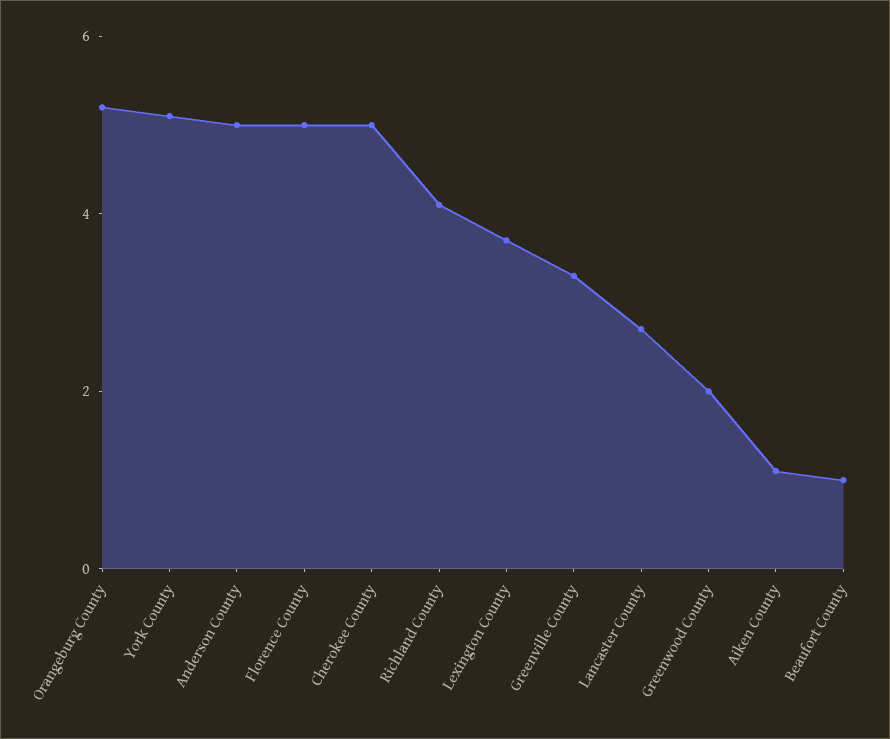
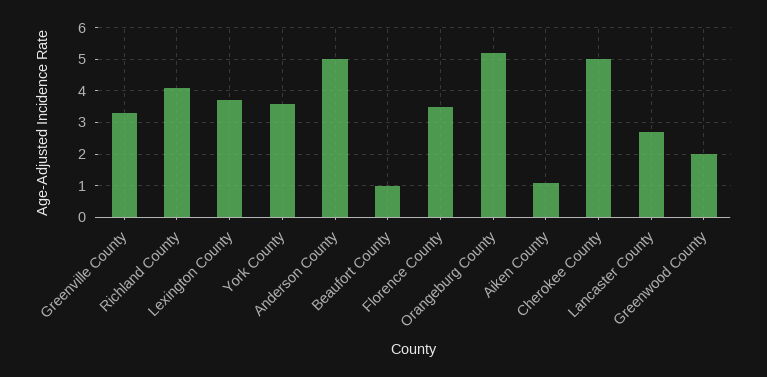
  {
    "Orangeburg County": 5,
-   "York County": 5,
+   "York County": 3.5,
    "Anderson County": 5,
-   "Florence County": 5,
+   "Florence County": 3.5,
    "Cherokee County": 5,
    "Richland County": 4,
    "Lexington County": 3.5,
    "Greenville County": 3.5,
    "Lancaster County": 2.5,
    "Greenwood County": 2,
    "Aiken County": 1,
    "Beaufort County": 1
  }

